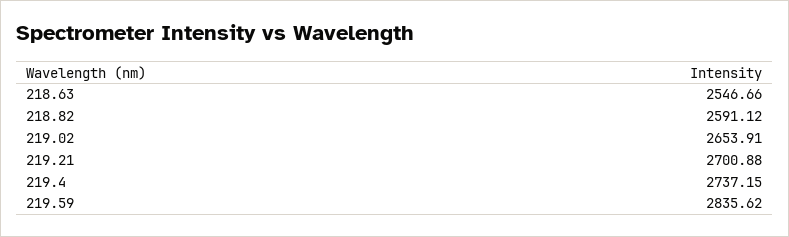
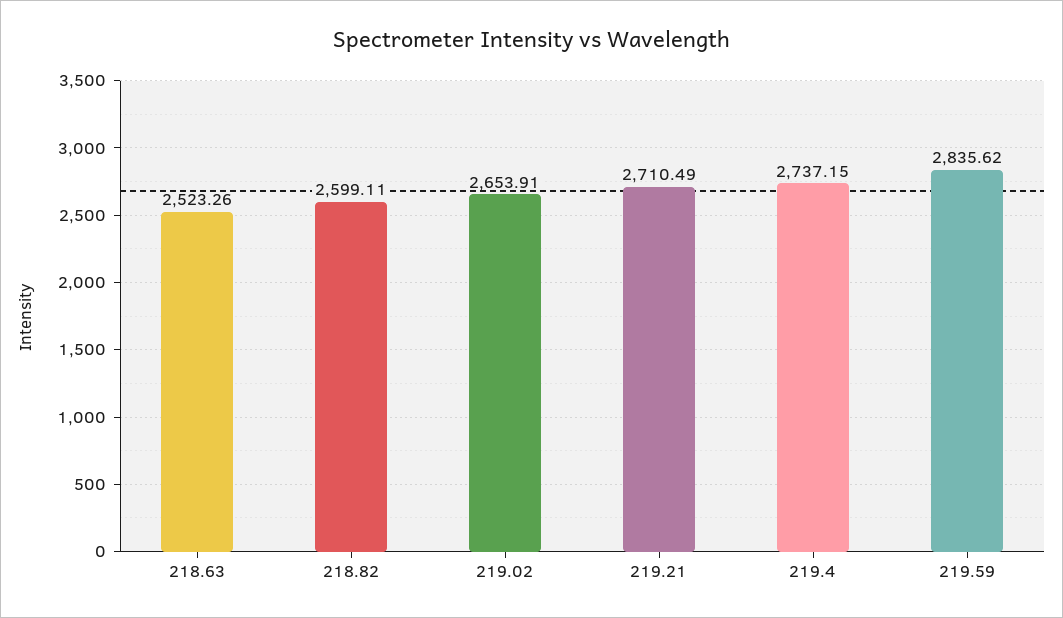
  {
-   "218.63": 2546.66,
+   "218.63": 2523.26,
-   "218.82": 2591.12,
+   "218.82": 2599.11,
    "219.02": 2653.91,
-   "219.21": 2700.88,
+   "219.21": 2710.49,
    "219.4": 2737.15,
    "219.59": 2835.62
  }

